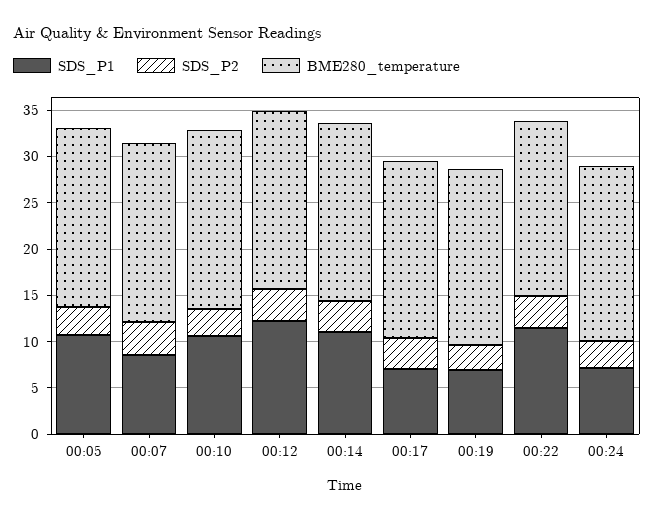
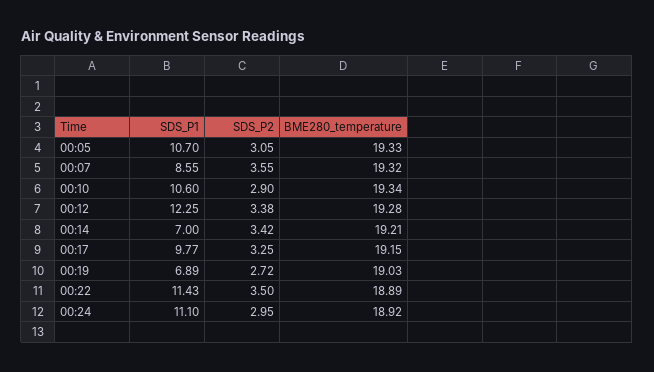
  {
    "SDS_P1": {
      "00:05": 10.7,
      "00:07": 8.55,
      "00:10": 10.6,
      "00:12": 12.25,
-     "00:14": 11,
+     "00:14": 7,
-     "00:17": 7,
+     "00:17": 9.77,
      "00:19": 6.89,
      "00:22": 11.43,
-     "00:24": 7
+     "00:24": 11.1
    },
    "SDS_P2": {
      "00:05": 3.05,
      "00:07": 3.55,
      "00:10": 2.9,
      "00:12": 3.38,
      "00:14": 3.42,
      "00:17": 3.25,
      "00:19": 2.72,
      "00:22": 3.5,
      "00:24": 2.95
    },
    "BME280_temperature": {
      "00:05": 19.33,
      "00:07": 19.32,
      "00:10": 19.34,
      "00:12": 19.28,
      "00:14": 19.21,
      "00:17": 19.15,
      "00:19": 19.03,
      "00:22": 18.89,
      "00:24": 18.92
    }
  }

